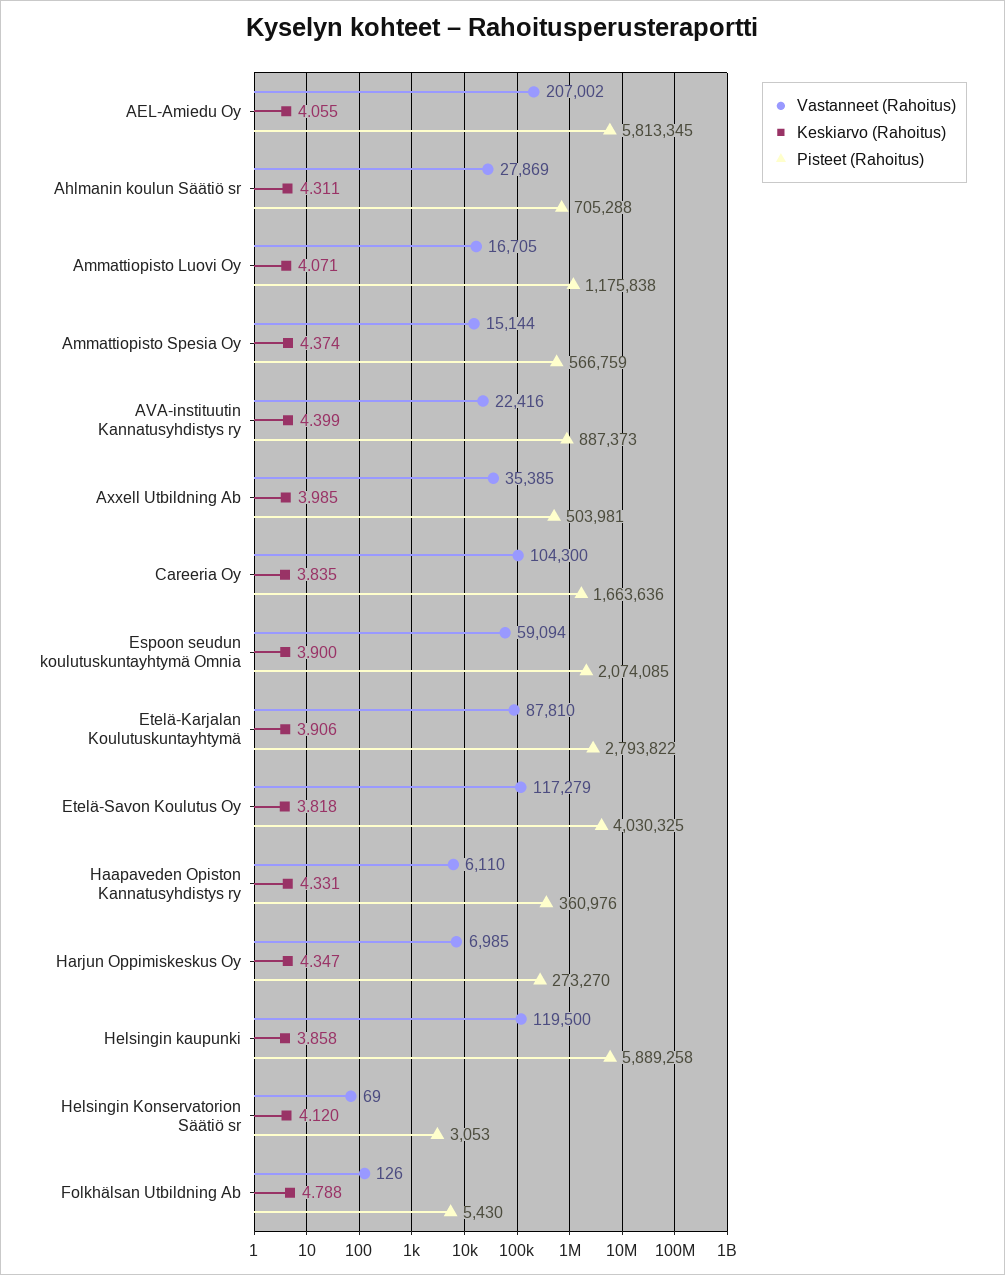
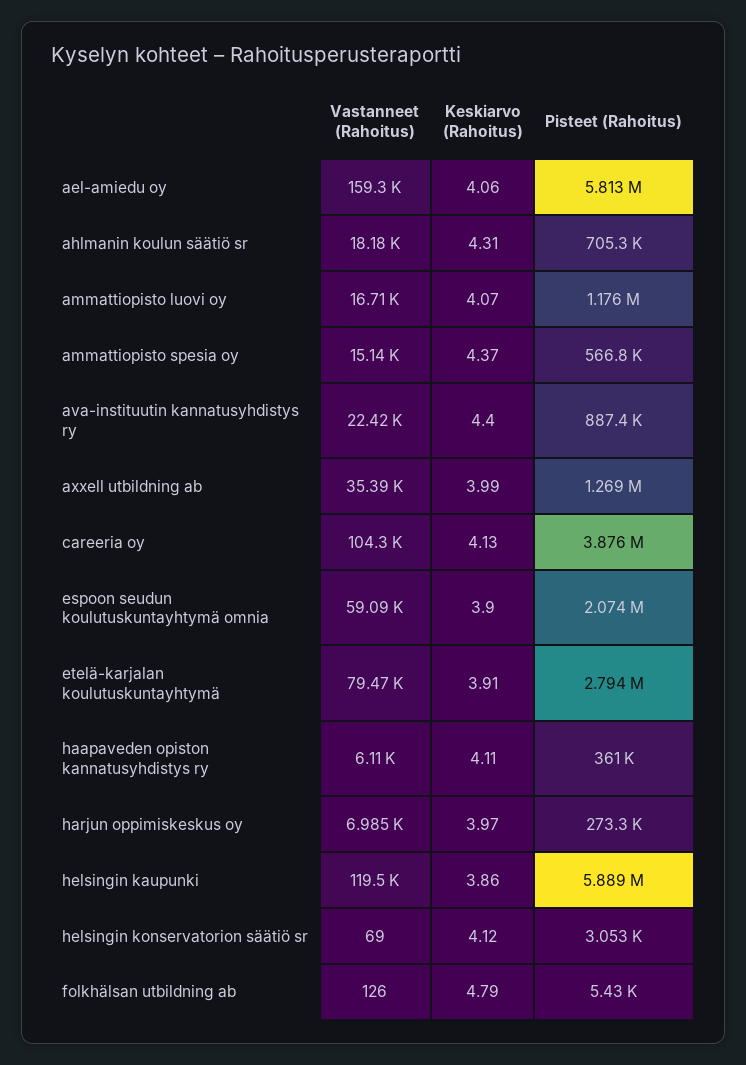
  {
    "Vastanneet (Rahoitus)": {
-     "AEL-Amiedu Oy": 207002,
+     "AEL-Amiedu Oy": 159300,
-     "Ahlmanin koulun Säätiö sr": 27869,
+     "Ahlmanin koulun Säätiö sr": 18180,
      "Ammattiopisto Luovi Oy": 16705,
      "Ammattiopisto Spesia Oy": 15144,
      "AVA-instituutin Kannatusyhdistys ry": 22416,
      "Axxell Utbildning Ab": 35385,
      "Careeria Oy": 104300,
      "Espoon seudun koulutuskuntayhtymä Omnia": 59094,
-     "Etelä-Karjalan Koulutuskuntayhtymä": 87810,
+     "Etelä-Karjalan Koulutuskuntayhtymä": 79470,
-     "Etelä-Savon Koulutus Oy": 117279,
      "Haapaveden Opiston Kannatusyhdistys ry": 6110,
      "Harjun Oppimiskeskus Oy": 6985,
      "Helsingin kaupunki": 119500,
      "Helsingin Konservatorion Säätiö sr": 69,
      "Folkhälsan Utbildning Ab": 126
    },
    "Keskiarvo (Rahoitus)": {
      "AEL-Amiedu Oy": 4.055,
      "Ahlmanin koulun Säätiö sr": 4.311,
      "Ammattiopisto Luovi Oy": 4.071,
      "Ammattiopisto Spesia Oy": 4.374,
      "AVA-instituutin Kannatusyhdistys ry": 4.399,
      "Axxell Utbildning Ab": 3.985,
-     "Careeria Oy": 3.835,
+     "Careeria Oy": 4.13,
      "Espoon seudun koulutuskuntayhtymä Omnia": 3.9,
      "Etelä-Karjalan Koulutuskuntayhtymä": 3.906,
-     "Etelä-Savon Koulutus Oy": 3.818,
-     "Haapaveden Opiston Kannatusyhdistys ry": 4.331,
+     "Haapaveden Opiston Kannatusyhdistys ry": 4.11,
-     "Harjun Oppimiskeskus Oy": 4.347,
+     "Harjun Oppimiskeskus Oy": 3.97,
      "Helsingin kaupunki": 3.858,
      "Helsingin Konservatorion Säätiö sr": 4.12,
      "Folkhälsan Utbildning Ab": 4.788
    },
    "Pisteet (Rahoitus)": {
      "AEL-Amiedu Oy": 5813345,
      "Ahlmanin koulun Säätiö sr": 705288,
      "Ammattiopisto Luovi Oy": 1175838,
      "Ammattiopisto Spesia Oy": 566759,
      "AVA-instituutin Kannatusyhdistys ry": 887373,
-     "Axxell Utbildning Ab": 503981,
+     "Axxell Utbildning Ab": 1269000,
-     "Careeria Oy": 1663636,
+     "Careeria Oy": 3876000,
      "Espoon seudun koulutuskuntayhtymä Omnia": 2074085,
      "Etelä-Karjalan Koulutuskuntayhtymä": 2793822,
-     "Etelä-Savon Koulutus Oy": 4030325,
      "Haapaveden Opiston Kannatusyhdistys ry": 360976,
      "Harjun Oppimiskeskus Oy": 273270,
      "Helsingin kaupunki": 5889258,
      "Helsingin Konservatorion Säätiö sr": 3053,
      "Folkhälsan Utbildning Ab": 5430
    }
  }

